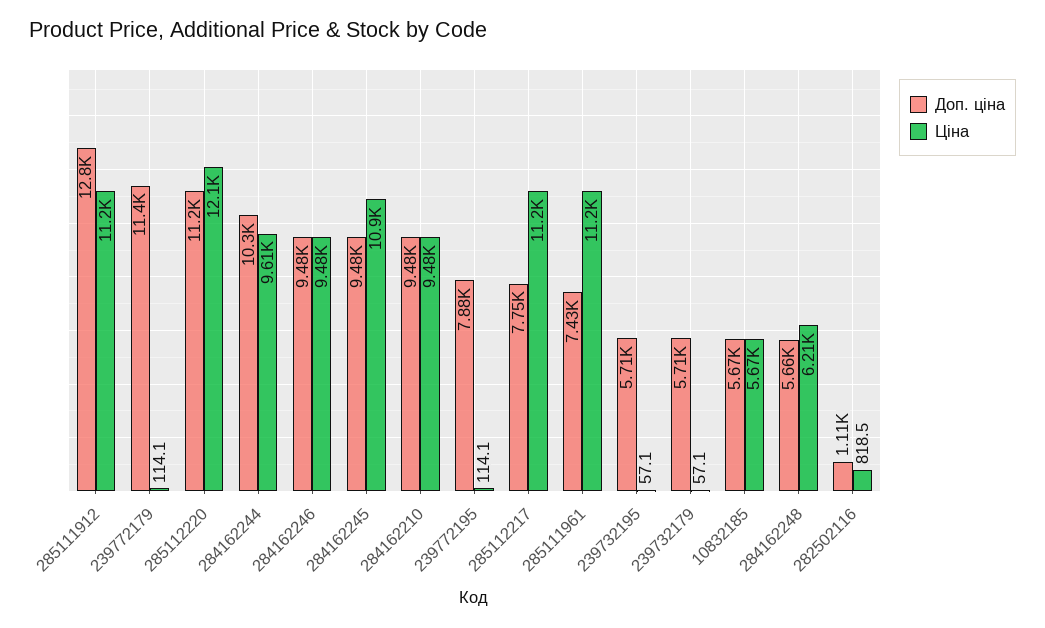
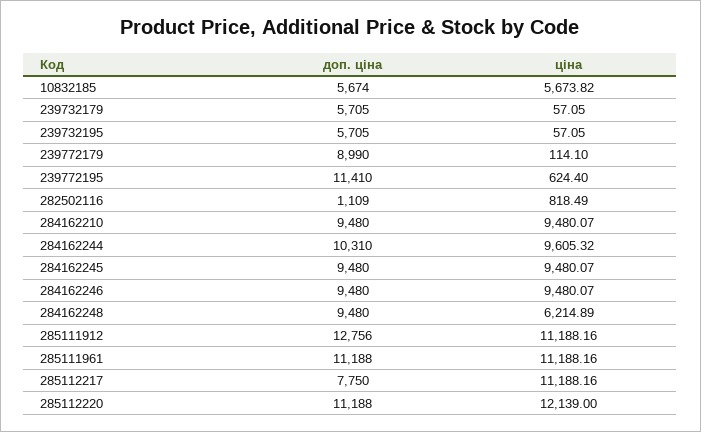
  {
    "Доп. ціна": {
      "285111912": 12756,
-     "239772179": 11400,
+     "239772179": 8990,
      "285112220": 11188,
      "284162244": 10310,
      "284162246": 9480,
      "284162245": 9480,
      "284162210": 9480,
-     "239772195": 7880,
+     "239772195": 11410,
      "285112217": 7750,
-     "285111961": 7430,
+     "285111961": 11188,
      "239732195": 5705,
      "239732179": 5705,
      "10832185": 5674,
-     "284162248": 5660,
+     "284162248": 9480,
      "282502116": 1109
    },
    "Ціна": {
      "285111912": 11188.16,
      "239772179": 114.1,
      "285112220": 12139,
      "284162244": 9605.32,
      "284162246": 9480.07,
-     "284162245": 10900,
+     "284162245": 9480.07,
      "284162210": 9480.07,
-     "239772195": 114.1,
+     "239772195": 624.4,
      "285112217": 11188.16,
      "285111961": 11188.16,
      "239732195": 57.05,
      "239732179": 57.05,
      "10832185": 5673.82,
      "284162248": 6214.89,
      "282502116": 818.49
    }
  }

